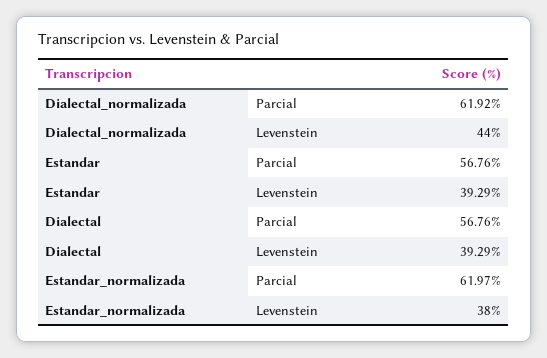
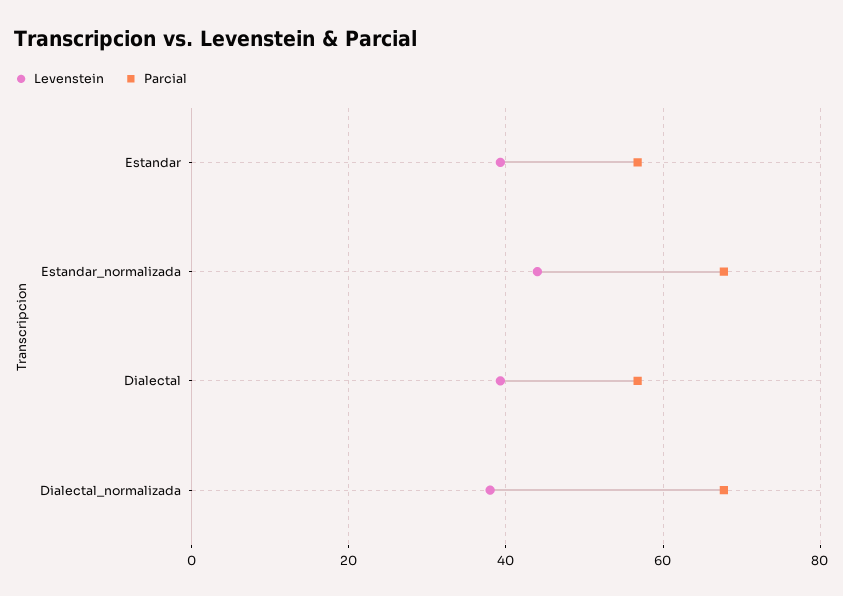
  {
    "Parcial": {
-     "Dialectal_normalizada": 61.92,
+     "Dialectal_normalizada": 68,
      "Estandar": 56.76,
      "Dialectal": 56.76,
-     "Estandar_normalizada": 61.97
+     "Estandar_normalizada": 68
    },
    "Levenstein": {
-     "Dialectal_normalizada": 44,
+     "Dialectal_normalizada": 38,
      "Estandar": 39.29,
      "Dialectal": 39.29,
-     "Estandar_normalizada": 38
+     "Estandar_normalizada": 44
    }
  }

